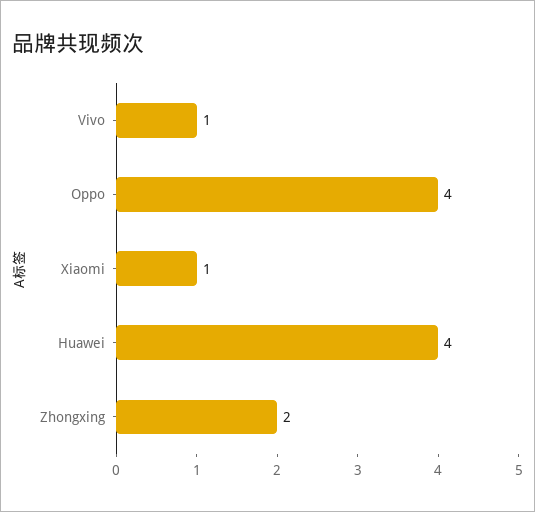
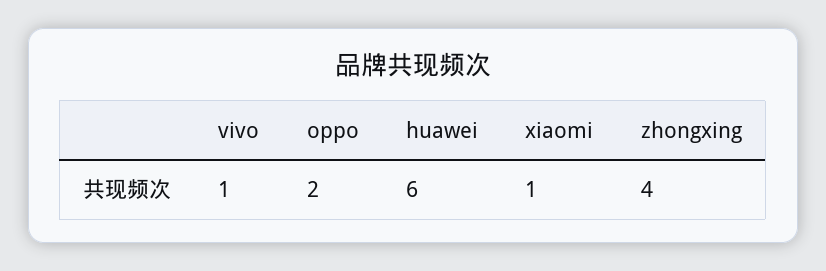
  {
    "Vivo": 1,
-   "Oppo": 4,
+   "Oppo": 2,
    "Xiaomi": 1,
-   "Huawei": 4,
+   "Huawei": 6,
-   "Zhongxing": 2
+   "Zhongxing": 4
  }

